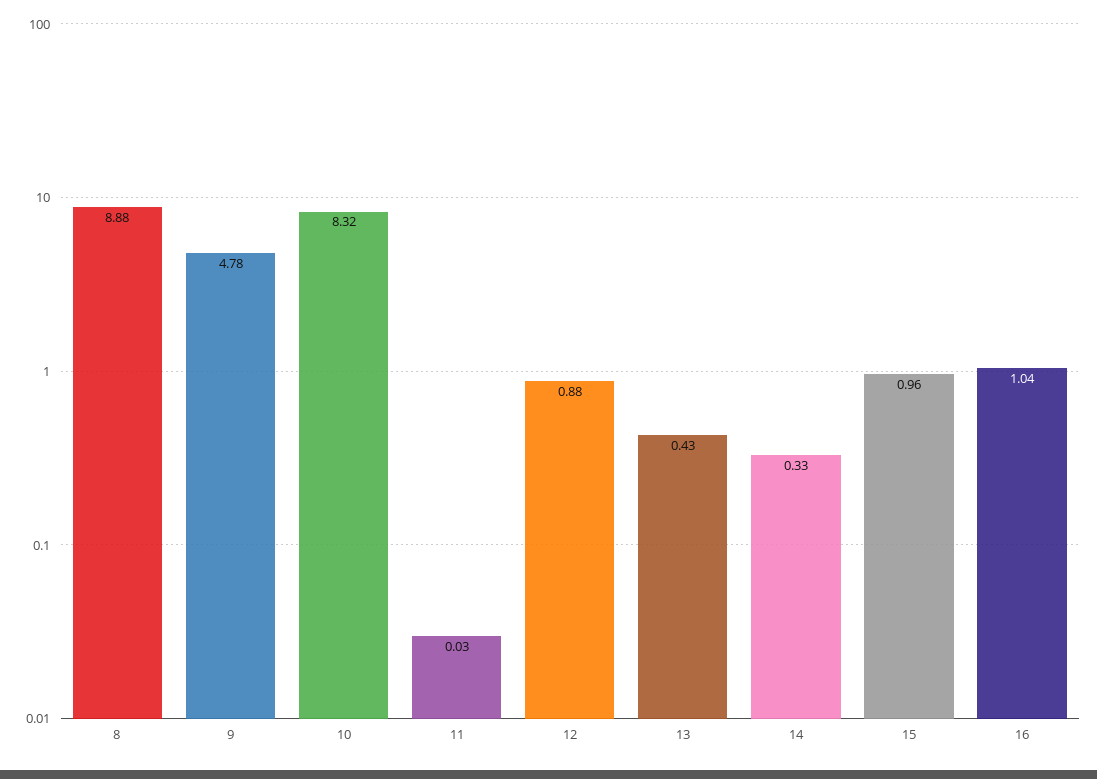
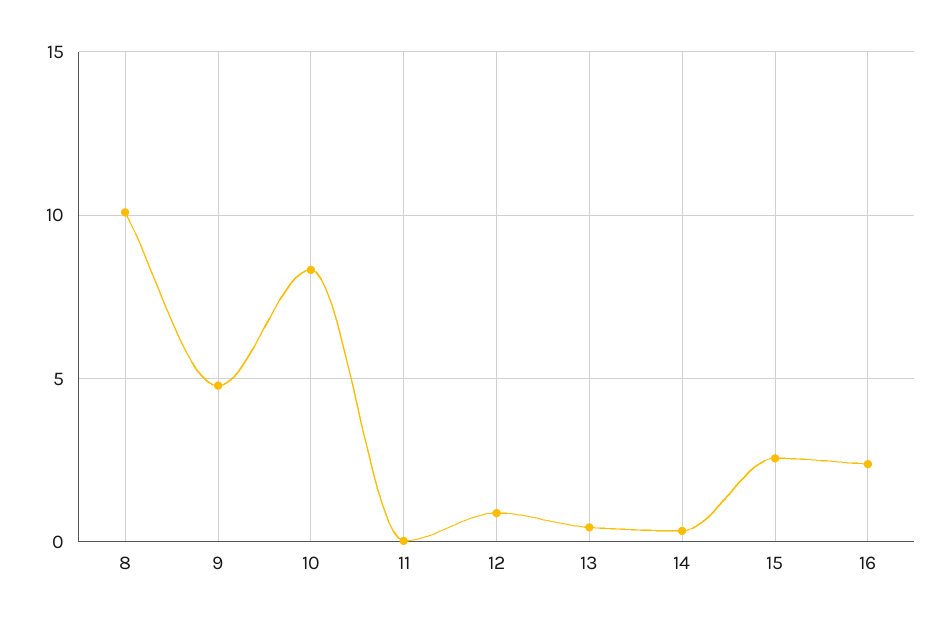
  {
-   "8": 8.88,
+   "8": 10,
    "9": 4.78,
    "10": 8.32,
    "11": 0.03,
    "12": 0.88,
    "13": 0.43,
    "14": 0.33,
-   "15": 0.96,
+   "15": 2.5,
-   "16": 1.04
+   "16": 2.5
  }

